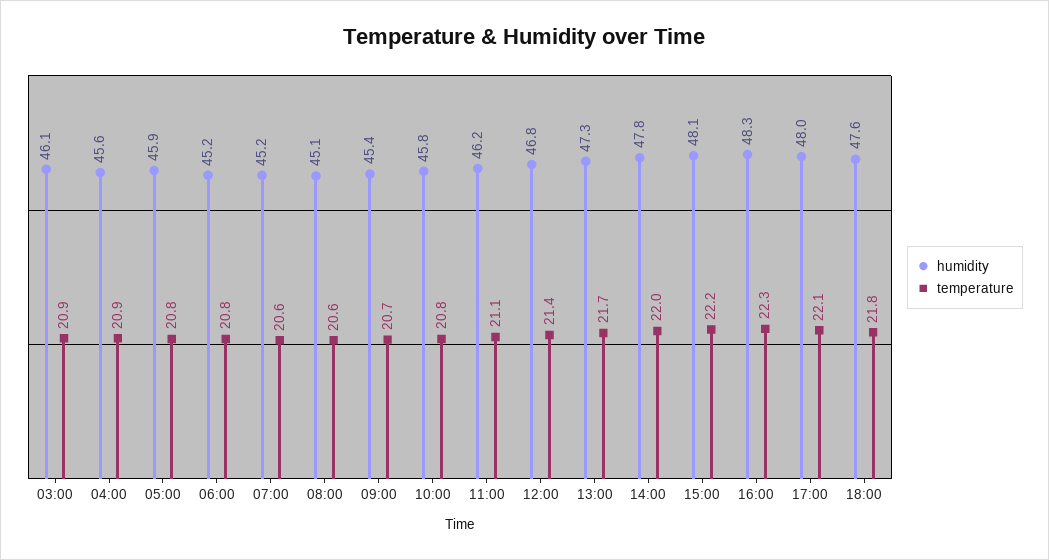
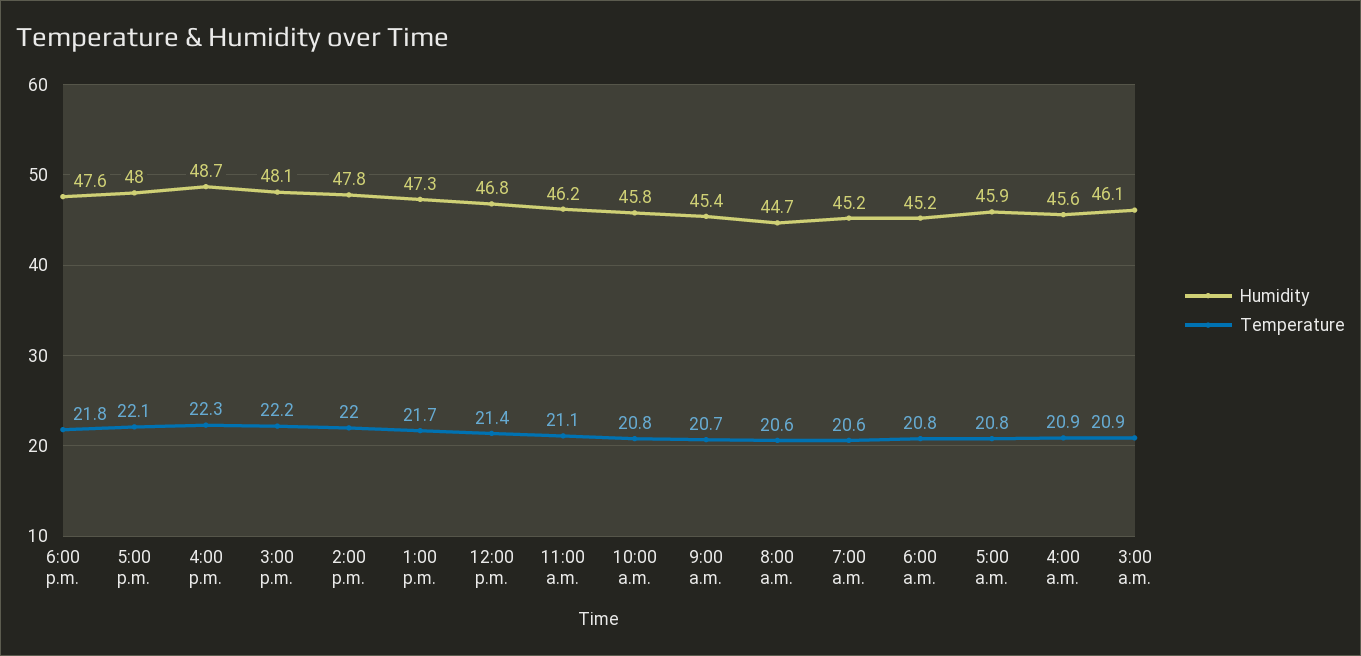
  {
    "humidity": {
      "03:00": 46.1,
      "04:00": 45.6,
      "05:00": 45.9,
      "06:00": 45.2,
      "07:00": 45.2,
-     "08:00": 45.1,
+     "08:00": 44.7,
      "09:00": 45.4,
      "10:00": 45.8,
      "11:00": 46.2,
      "12:00": 46.8,
      "13:00": 47.3,
      "14:00": 47.8,
      "15:00": 48.1,
-     "16:00": 48.3,
+     "16:00": 48.7,
      "17:00": 48,
      "18:00": 47.6
    },
    "temperature": {
      "03:00": 20.9,
      "04:00": 20.9,
      "05:00": 20.8,
      "06:00": 20.8,
      "07:00": 20.6,
      "08:00": 20.6,
      "09:00": 20.7,
      "10:00": 20.8,
      "11:00": 21.1,
      "12:00": 21.4,
      "13:00": 21.7,
      "14:00": 22,
      "15:00": 22.2,
      "16:00": 22.3,
      "17:00": 22.1,
      "18:00": 21.8
    }
  }

